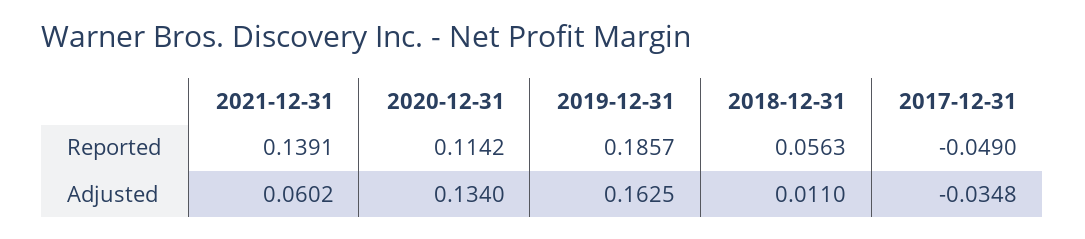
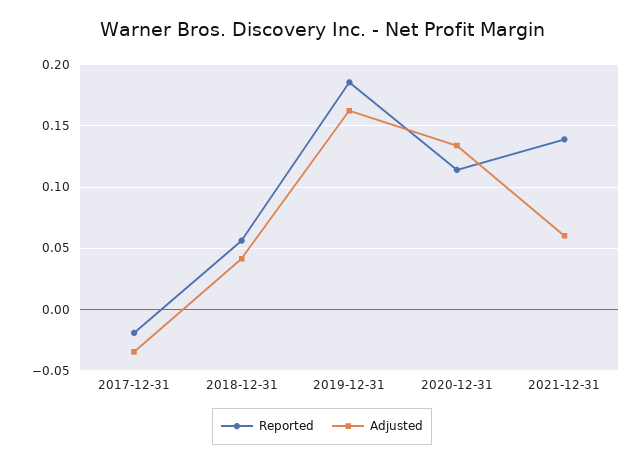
  {
    "Reported": {
      "2021-12-31": 0.1391,
      "2020-12-31": 0.1142,
      "2019-12-31": 0.1857,
      "2018-12-31": 0.0563,
-     "2017-12-31": -0.049
+     "2017-12-31": -0.02
    },
    "Adjusted": {
      "2021-12-31": 0.0602,
      "2020-12-31": 0.134,
      "2019-12-31": 0.1625,
-     "2018-12-31": 0.011,
+     "2018-12-31": 0.04,
      "2017-12-31": -0.0348
    }
  }

